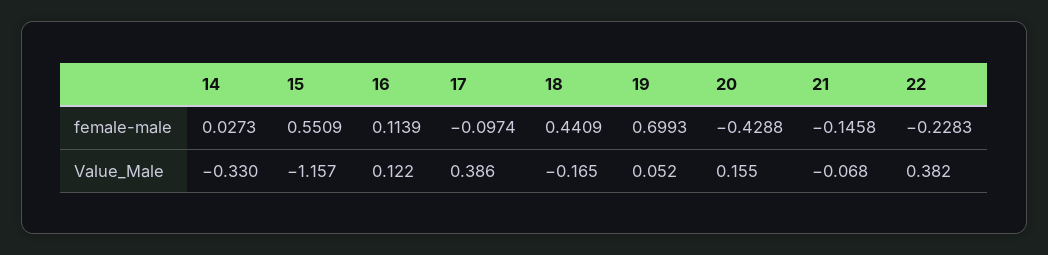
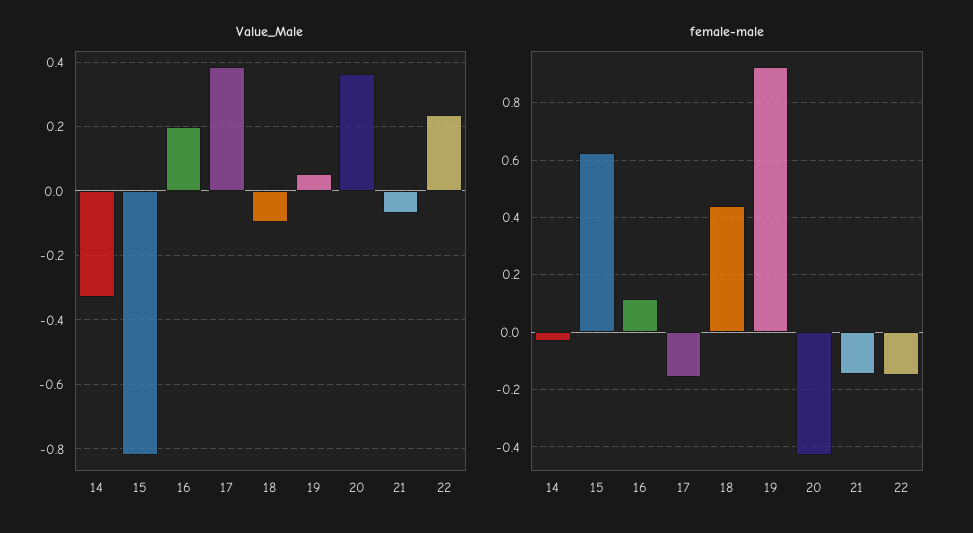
  {
    "female-male": {
-     "14": 0.0273,
+     "14": -0.025,
-     "15": 0.5509,
+     "15": 0.625,
      "16": 0.1139,
-     "17": -0.0974,
+     "17": -0.15,
      "18": 0.4409,
-     "19": 0.6993,
+     "19": 0.925,
      "20": -0.4288,
      "21": -0.1458,
-     "22": -0.2283
+     "22": -0.15
    },
    "Value_Male": {
      "14": -0.33,
-     "15": -1.157,
+     "15": -0.82,
-     "16": 0.122,
+     "16": 0.2,
      "17": 0.386,
-     "18": -0.165,
+     "18": -0.1,
      "19": 0.052,
-     "20": 0.155,
+     "20": 0.36,
      "21": -0.068,
-     "22": 0.382
+     "22": 0.24
    }
  }

